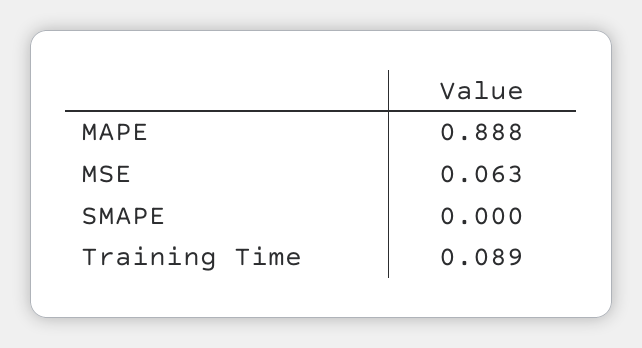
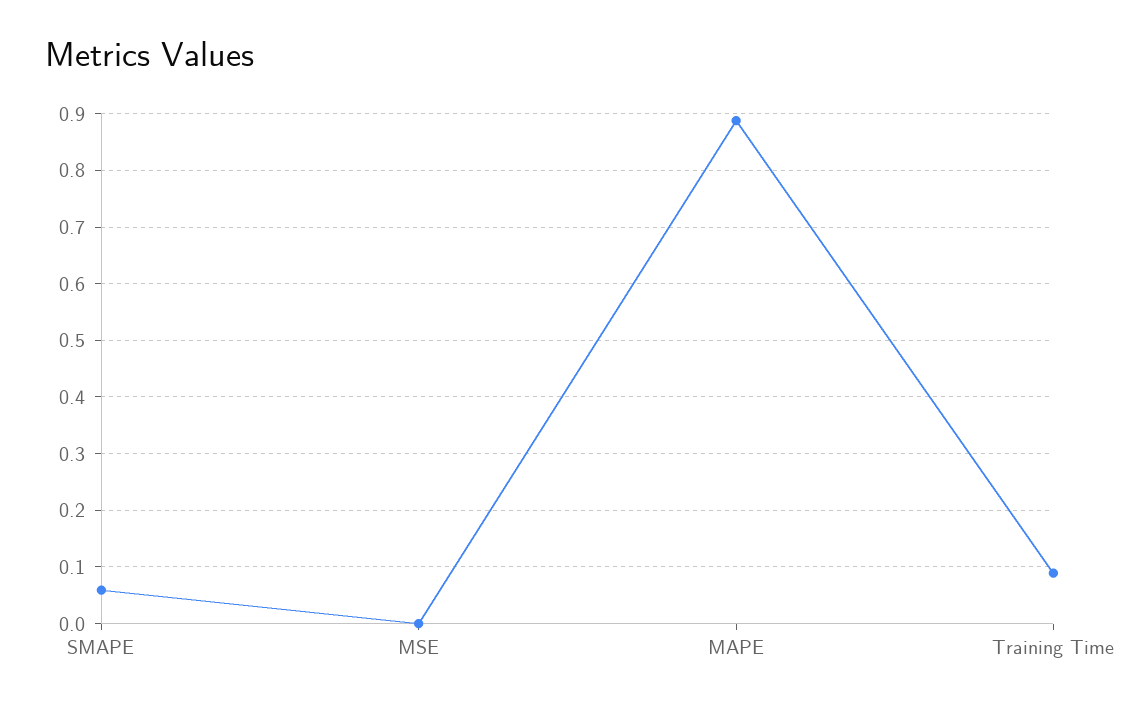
  {
    "MAPE": 0.888,
-   "MSE": 0.063,
+   "MSE": 0,
-   "SMAPE": 0,
+   "SMAPE": 0.06,
    "Training Time": 0.089
  }

